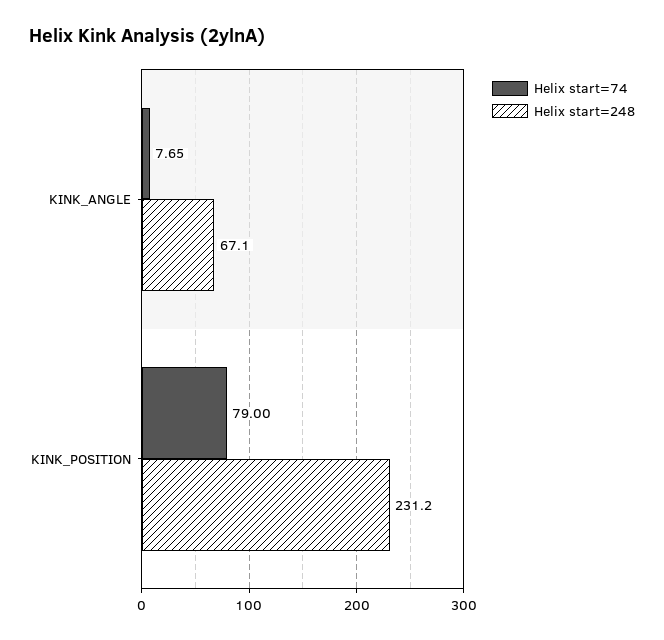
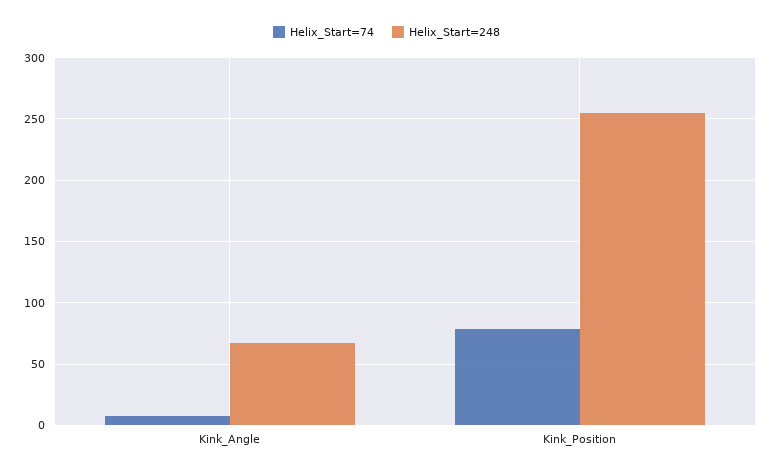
  {
    "Helix start=74": {
      "KINK_ANGLE": 7.65,
      "KINK_POSITION": 79
    },
    "Helix start=248": {
      "KINK_ANGLE": 67.1,
-     "KINK_POSITION": 231.2
+     "KINK_POSITION": 255
    }
  }

